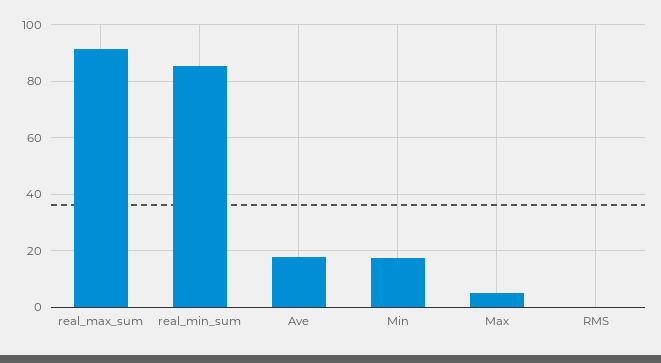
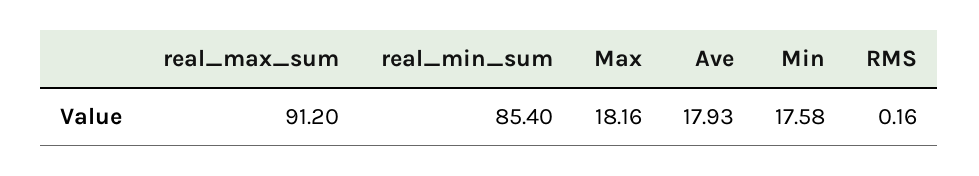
  {
    "real_max_sum": 91.2,
    "real_min_sum": 85.4,
    "Ave": 17.93,
    "Min": 17.58,
-   "Max": 5,
+   "Max": 18.16,
    "RMS": 0.16
  }

